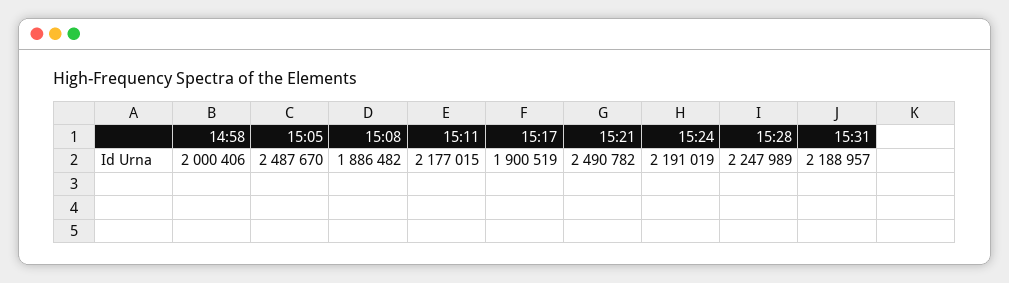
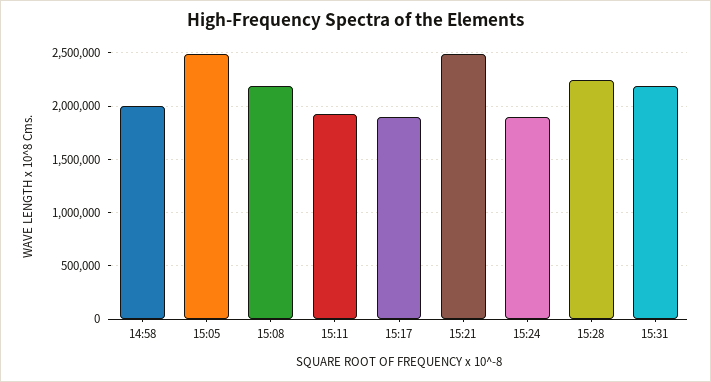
  {
    "14:58": 2000406,
    "15:05": 2487670,
-   "15:08": 1886482,
+   "15:08": 2200000,
-   "15:11": 2177015,
+   "15:11": 1900000,
    "15:17": 1900519,
    "15:21": 2490782,
-   "15:24": 2191019,
+   "15:24": 1900000,
    "15:28": 2247989,
    "15:31": 2188957
  }

